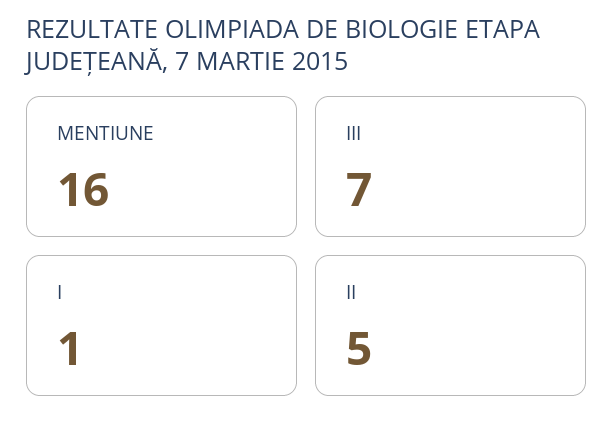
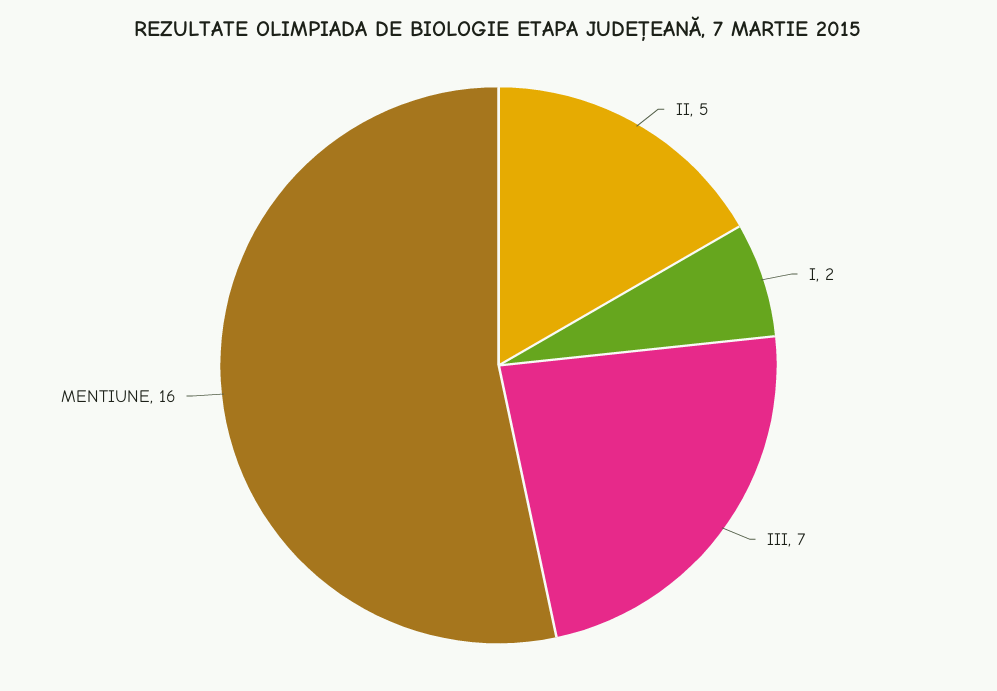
  {
    "MENTIUNE": 16,
    "III": 7,
-   "I": 1,
+   "I": 2,
    "II": 5
  }

